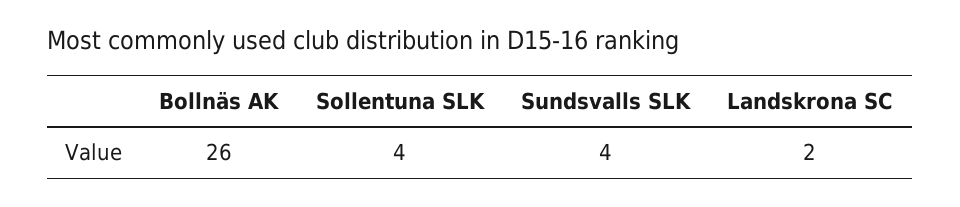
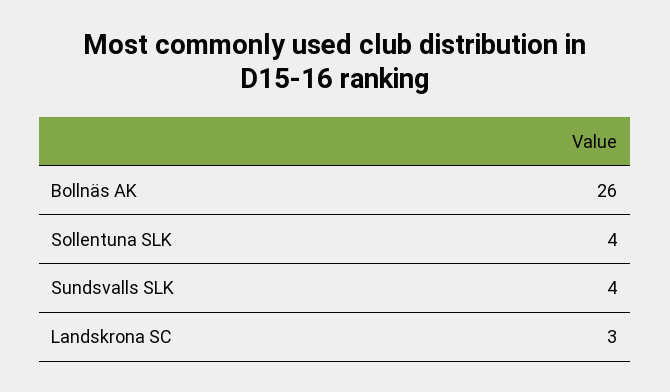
  {
    "Bollnäs AK": 26,
    "Sollentuna SLK": 4,
    "Sundsvalls SLK": 4,
-   "Landskrona SC": 2
+   "Landskrona SC": 3
  }

